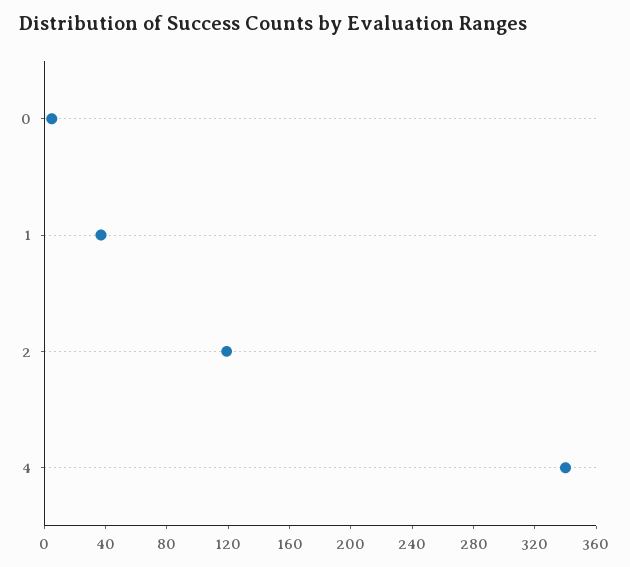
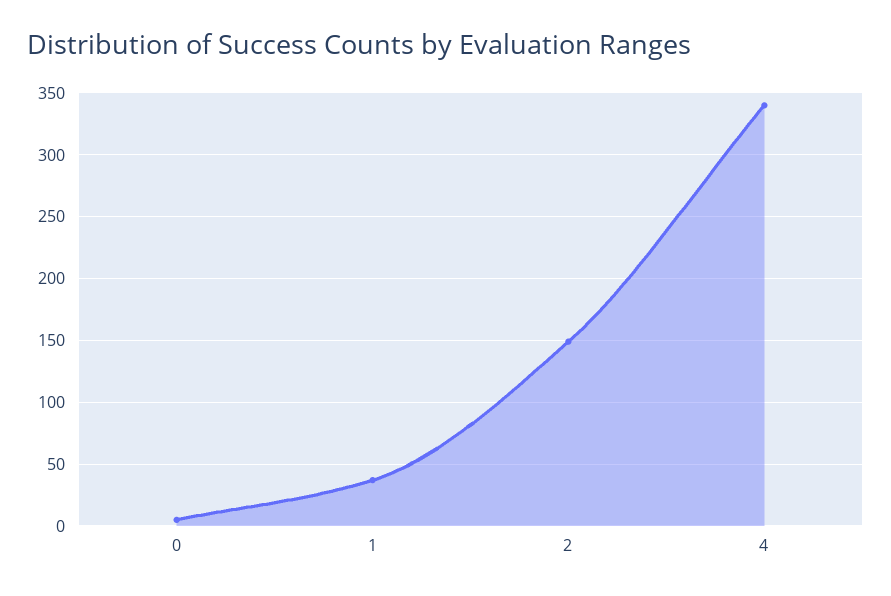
  {
    "0": 5,
    "1": 35,
-   "2": 120,
+   "2": 150,
    "4": 340
  }

